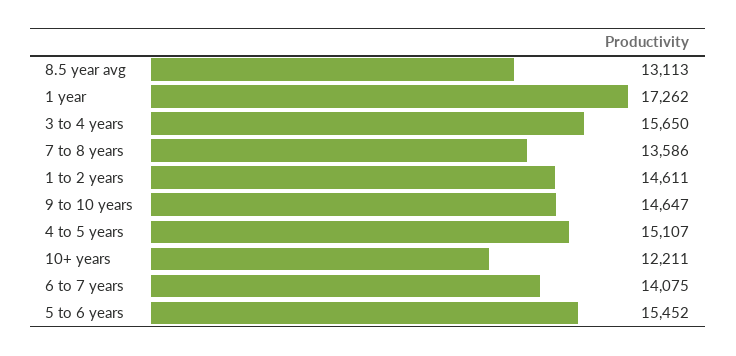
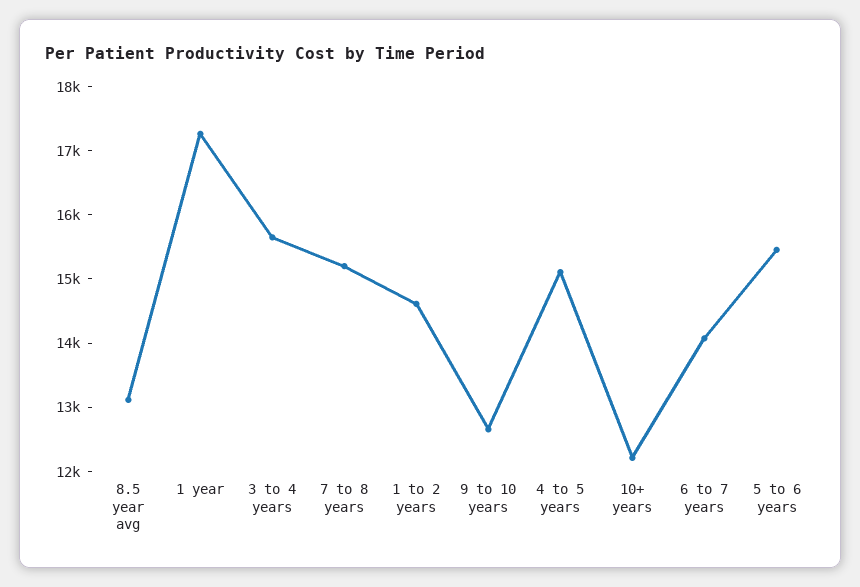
  {
    "8.5 year avg": 13113,
    "1 year": 17262,
    "3 to 4 years": 15650,
-   "7 to 8 years": 13586,
+   "7 to 8 years": 15200,
    "1 to 2 years": 14611,
-   "9 to 10 years": 14647,
+   "9 to 10 years": 12600,
    "4 to 5 years": 15107,
    "10+ years": 12211,
    "6 to 7 years": 14075,
    "5 to 6 years": 15452
  }

